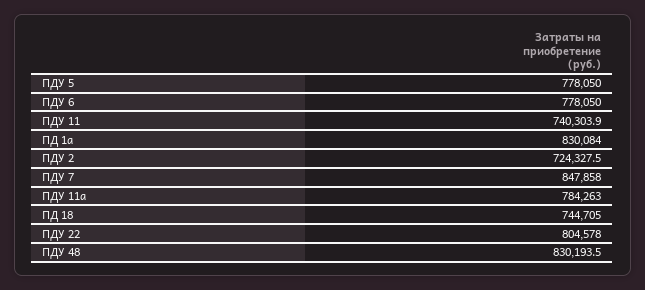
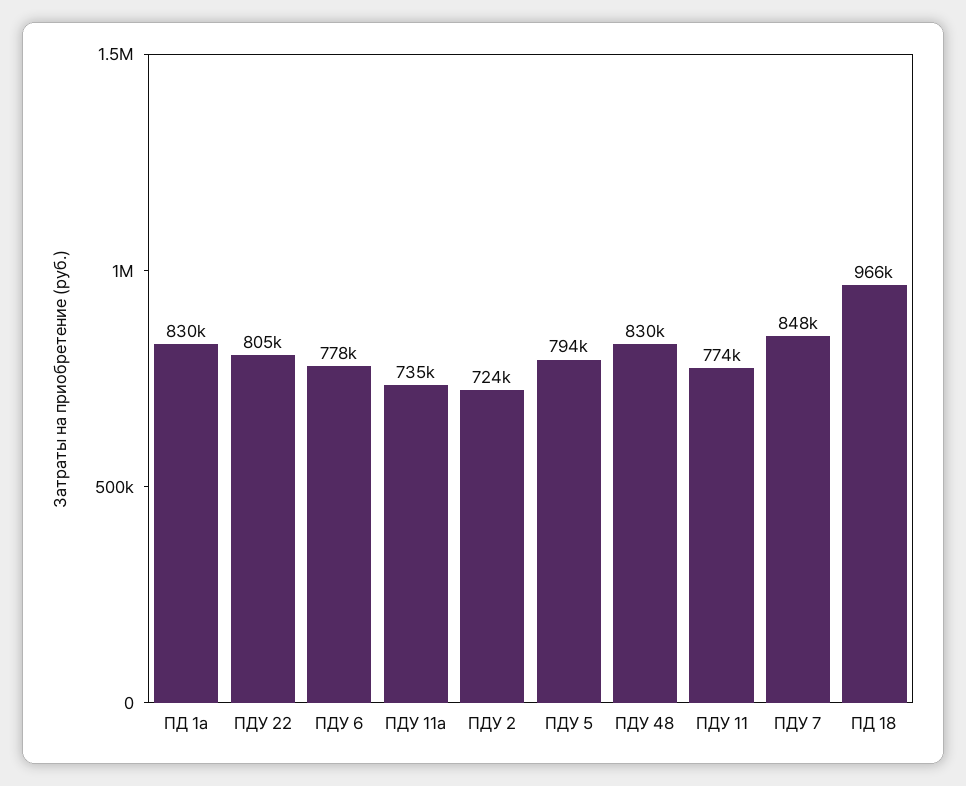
  {
-   "ПДУ 5": 778050,
+   "ПДУ 5": 794000,
    "ПДУ 6": 778050,
-   "ПДУ 11": 740303.9,
+   "ПДУ 11": 774000,
    "ПД 1а": 830084,
    "ПДУ 2": 724327.5,
    "ПДУ 7": 847858,
-   "ПДУ 11а": 784263,
+   "ПДУ 11а": 735000,
-   "ПД 18": 744705,
+   "ПД 18": 966000,
    "ПДУ 22": 804578,
    "ПДУ 48": 830193.5
  }

